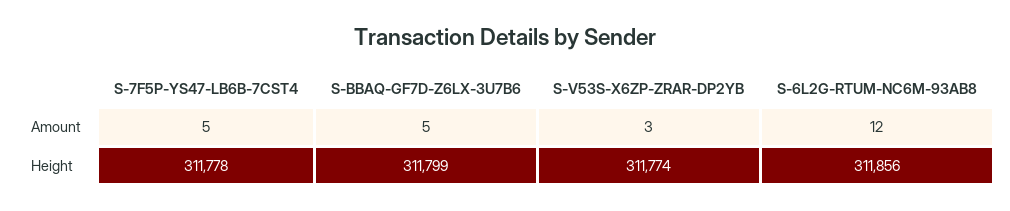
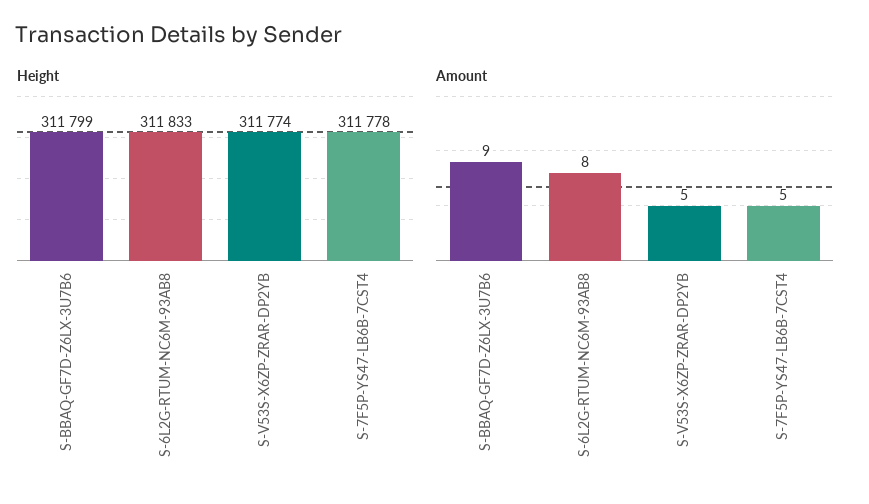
  {
    "Amount": {
      "S-7F5P-YS47-LB6B-7CST4": 5,
-     "S-BBAQ-GF7D-Z6LX-3U7B6": 5,
+     "S-BBAQ-GF7D-Z6LX-3U7B6": 9,
-     "S-V53S-X6ZP-ZRAR-DP2YB": 3,
+     "S-V53S-X6ZP-ZRAR-DP2YB": 5,
-     "S-6L2G-RTUM-NC6M-93AB8": 12
+     "S-6L2G-RTUM-NC6M-93AB8": 8
    },
    "Height": {
      "S-7F5P-YS47-LB6B-7CST4": 311778,
      "S-BBAQ-GF7D-Z6LX-3U7B6": 311799,
      "S-V53S-X6ZP-ZRAR-DP2YB": 311774,
-     "S-6L2G-RTUM-NC6M-93AB8": 311856
+     "S-6L2G-RTUM-NC6M-93AB8": 311833
    }
  }

